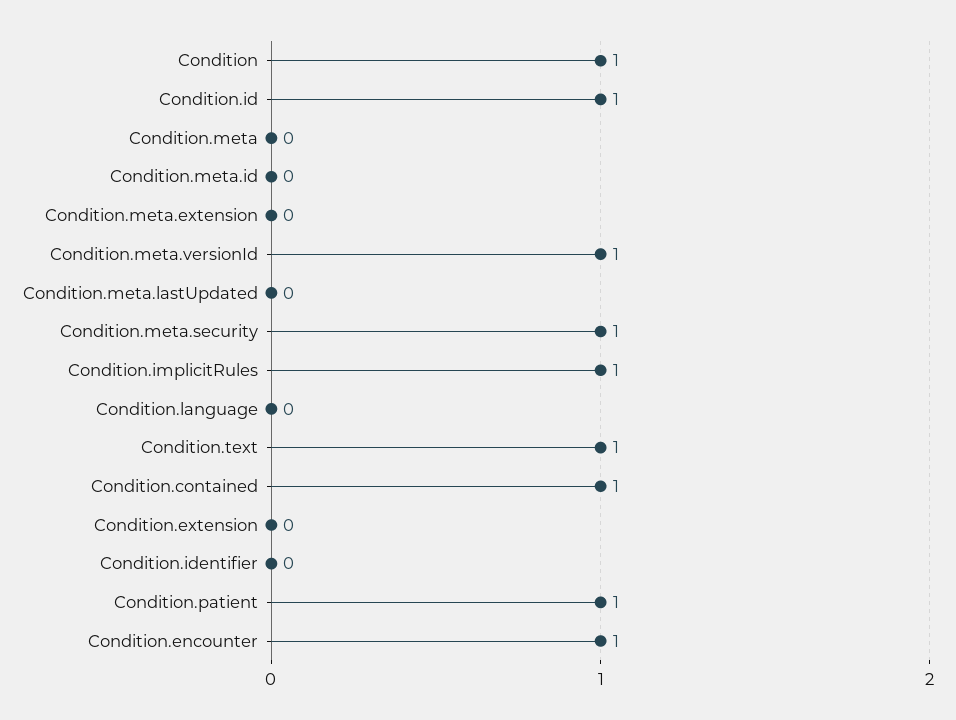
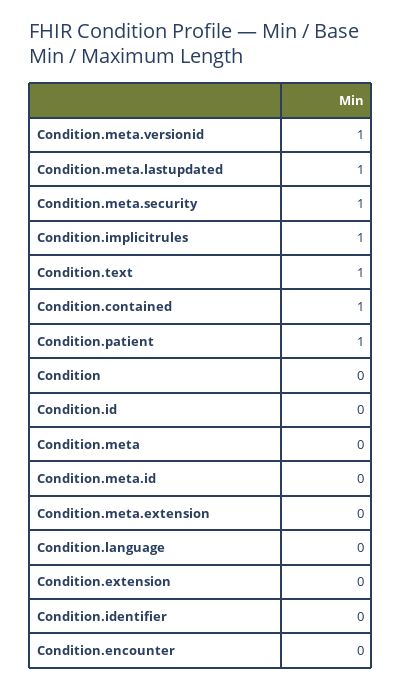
  {
-   "Condition": 1,
+   "Condition": 0,
-   "Condition.id": 1,
+   "Condition.id": 0,
    "Condition.meta": 0,
    "Condition.meta.id": 0,
    "Condition.meta.extension": 0,
    "Condition.meta.versionId": 1,
-   "Condition.meta.lastUpdated": 0,
+   "Condition.meta.lastUpdated": 1,
    "Condition.meta.security": 1,
    "Condition.implicitRules": 1,
    "Condition.language": 0,
    "Condition.text": 1,
    "Condition.contained": 1,
    "Condition.extension": 0,
    "Condition.identifier": 0,
    "Condition.patient": 1,
-   "Condition.encounter": 1
+   "Condition.encounter": 0
  }

